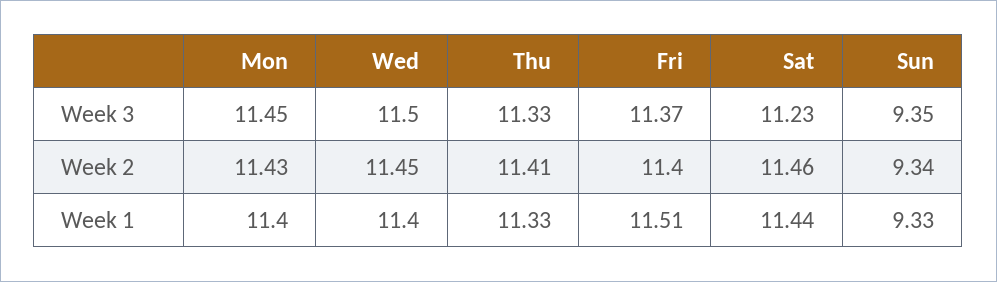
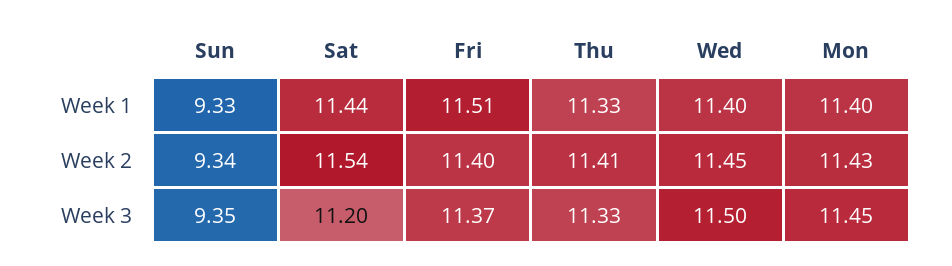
  {
    "Mon": {
      "Week 3": 11.45,
      "Week 2": 11.43,
      "Week 1": 11.4
    },
    "Wed": {
      "Week 3": 11.5,
      "Week 2": 11.45,
      "Week 1": 11.4
    },
    "Thu": {
      "Week 3": 11.33,
      "Week 2": 11.41,
      "Week 1": 11.33
    },
    "Fri": {
      "Week 3": 11.37,
      "Week 2": 11.4,
      "Week 1": 11.51
    },
    "Sat": {
-     "Week 3": 11.23,
+     "Week 3": 11.2,
-     "Week 2": 11.46,
+     "Week 2": 11.54,
      "Week 1": 11.44
    },
    "Sun": {
      "Week 3": 9.35,
      "Week 2": 9.34,
      "Week 1": 9.33
    }
  }

